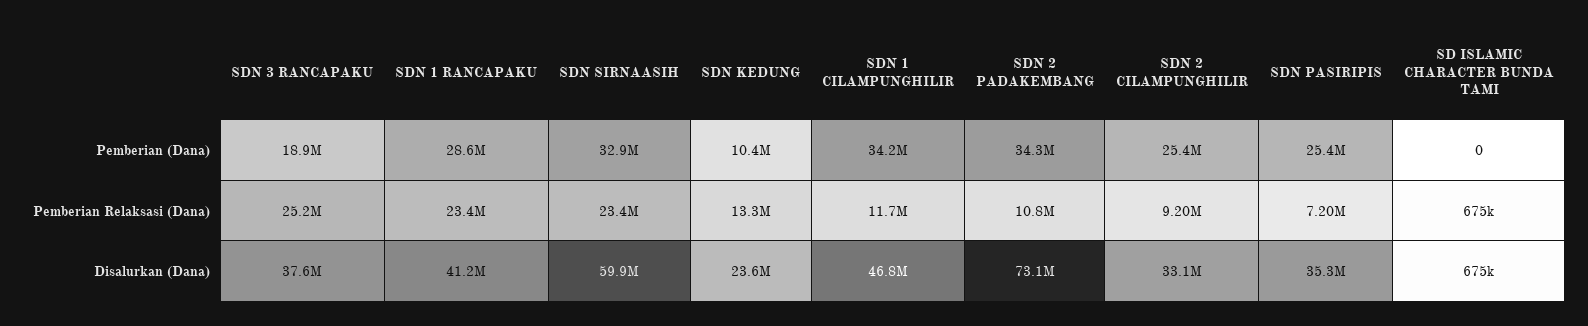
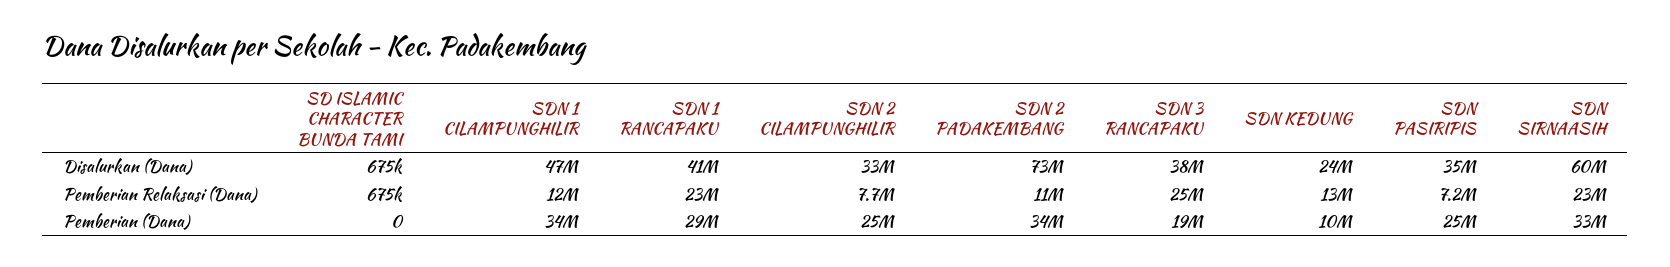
  {
    "SDN 3 RANCAPAKU": {
      "Pemberian (Dana)": 18900000,
      "Pemberian Relaksasi (Dana)": 25200000,
      "Disalurkan (Dana)": 37600000
    },
    "SDN 1 RANCAPAKU": {
      "Pemberian (Dana)": 28600000,
      "Pemberian Relaksasi (Dana)": 23400000,
      "Disalurkan (Dana)": 41200000
    },
    "SDN SIRNAASIH": {
      "Pemberian (Dana)": 32900000,
      "Pemberian Relaksasi (Dana)": 23400000,
      "Disalurkan (Dana)": 59900000
    },
    "SDN KEDUNG": {
      "Pemberian (Dana)": 10400000,
      "Pemberian Relaksasi (Dana)": 13300000,
      "Disalurkan (Dana)": 23600000
    },
    "SDN 1 CILAMPUNGHILIR": {
      "Pemberian (Dana)": 34200000,
      "Pemberian Relaksasi (Dana)": 11700000,
      "Disalurkan (Dana)": 46800000
    },
    "SDN 2 PADAKEMBANG": {
      "Pemberian (Dana)": 34300000,
      "Pemberian Relaksasi (Dana)": 10800000,
      "Disalurkan (Dana)": 73100000
    },
    "SDN 2 CILAMPUNGHILIR": {
      "Pemberian (Dana)": 25400000,
-     "Pemberian Relaksasi (Dana)": 9200000,
+     "Pemberian Relaksasi (Dana)": 7700000,
      "Disalurkan (Dana)": 33100000
    },
    "SDN PASIRIPIS": {
      "Pemberian (Dana)": 25400000,
      "Pemberian Relaksasi (Dana)": 7200000,
      "Disalurkan (Dana)": 35300000
    },
    "SD ISLAMIC CHARACTER BUNDA TAMI": {
      "Pemberian (Dana)": 0,
      "Pemberian Relaksasi (Dana)": 675000,
      "Disalurkan (Dana)": 675000
    }
  }

